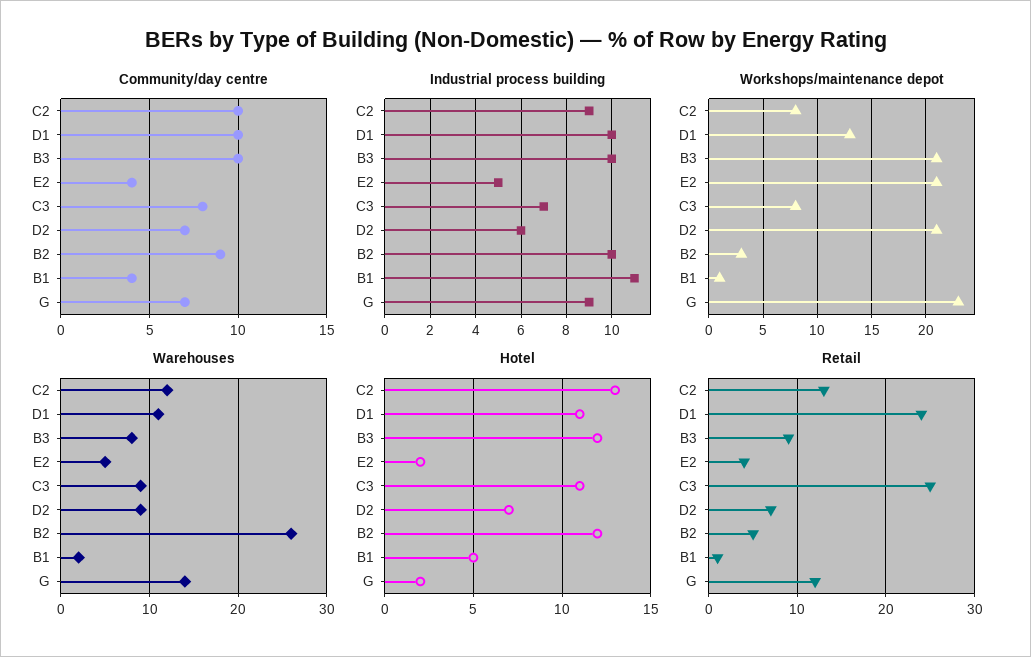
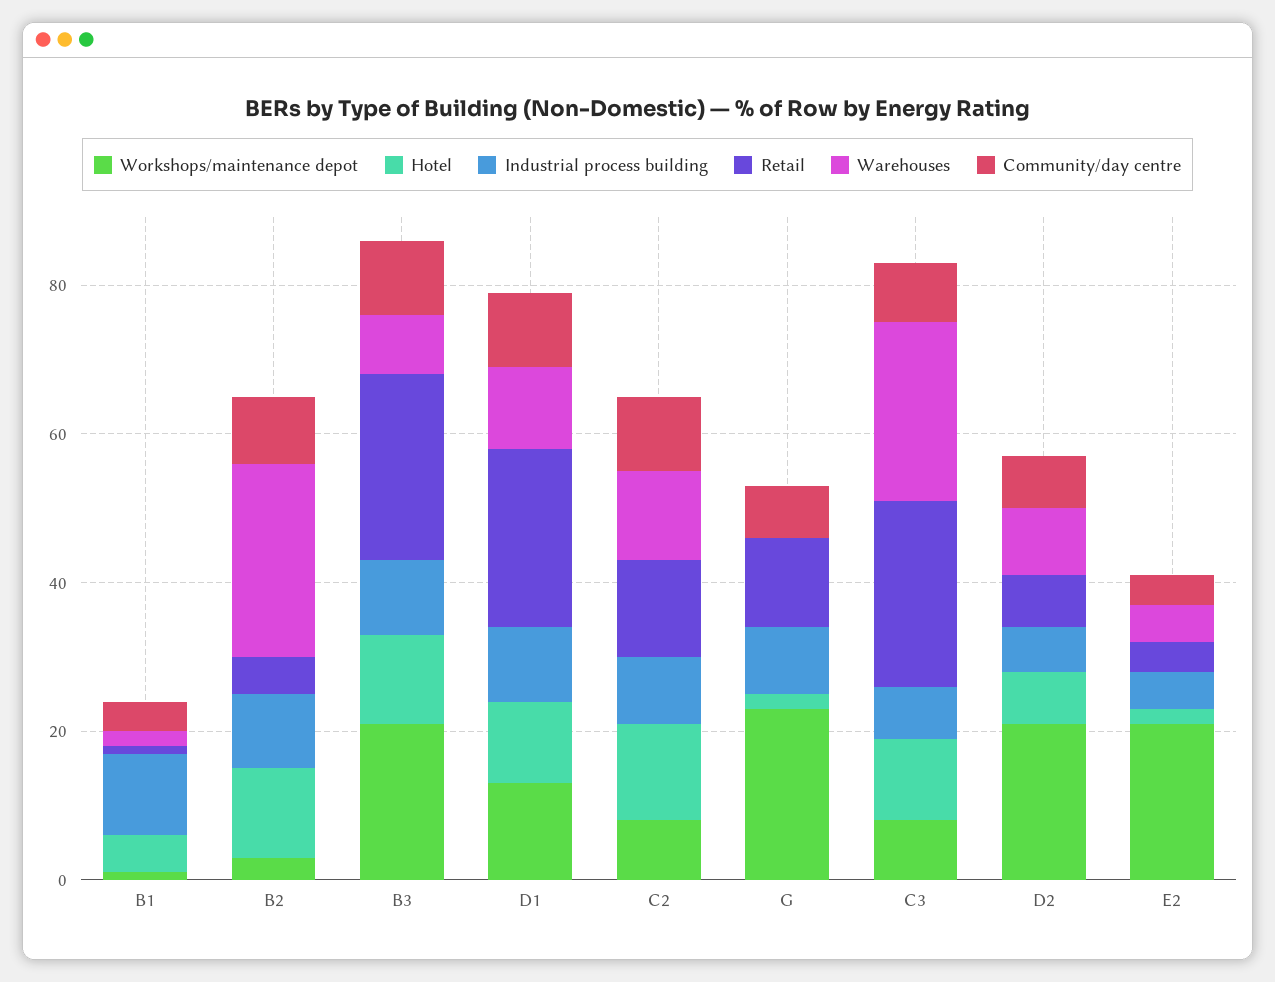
  {
    "Community/day centre": {
      "C2": 10,
      "D1": 10,
      "B3": 10,
      "E2": 4,
      "C3": 8,
      "D2": 7,
      "B2": 9,
      "B1": 4,
      "G": 7
    },
    "Industrial process building": {
      "C2": 9,
      "D1": 10,
      "B3": 10,
      "E2": 5,
      "C3": 7,
      "D2": 6,
      "B2": 10,
      "B1": 11,
      "G": 9
    },
    "Workshops/maintenance depot": {
      "C2": 8,
      "D1": 13,
      "B3": 21,
      "E2": 21,
      "C3": 8,
      "D2": 21,
      "B2": 3,
      "B1": 1,
      "G": 23
    },
    "Warehouses": {
      "C2": 12,
      "D1": 11,
      "B3": 8,
      "E2": 5,
-     "C3": 9,
+     "C3": 25,
      "D2": 9,
      "B2": 26,
      "B1": 2,
-     "G": 14
+     "G": 0
    },
    "Hotel": {
      "C2": 13,
      "D1": 11,
      "B3": 12,
      "E2": 2,
      "C3": 11,
      "D2": 7,
      "B2": 12,
      "B1": 5,
      "G": 2
    },
    "Retail": {
      "C2": 13,
      "D1": 24,
-     "B3": 9,
+     "B3": 25,
      "E2": 4,
      "C3": 25,
      "D2": 7,
      "B2": 5,
      "B1": 1,
      "G": 12
    }
  }

